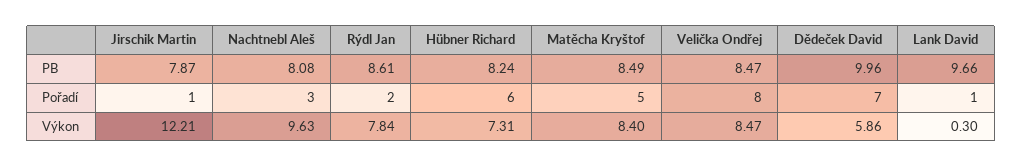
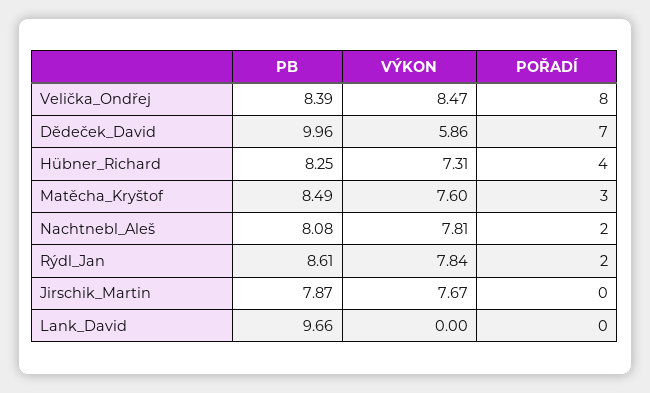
  {
    "Jirschik Martin": {
      "PB": 7.87,
-     "Pořadí": 1,
+     "Pořadí": 0,
-     "Výkon": 12.21
+     "Výkon": 7.67
    },
    "Nachtnebl Aleš": {
      "PB": 8.08,
-     "Pořadí": 3,
+     "Pořadí": 2,
-     "Výkon": 9.63
+     "Výkon": 7.81
    },
    "Rýdl Jan": {
      "PB": 8.61,
      "Pořadí": 2,
      "Výkon": 7.84
    },
    "Hübner Richard": {
-     "PB": 8.24,
+     "PB": 8.25,
-     "Pořadí": 6,
+     "Pořadí": 4,
      "Výkon": 7.31
    },
    "Matěcha Kryštof": {
      "PB": 8.49,
-     "Pořadí": 5,
+     "Pořadí": 3,
-     "Výkon": 8.4
+     "Výkon": 7.6
    },
    "Velička Ondřej": {
-     "PB": 8.47,
+     "PB": 8.39,
      "Pořadí": 8,
      "Výkon": 8.47
    },
    "Dědeček David": {
      "PB": 9.96,
      "Pořadí": 7,
      "Výkon": 5.86
    },
    "Lank David": {
      "PB": 9.66,
-     "Pořadí": 1,
+     "Pořadí": 0,
-     "Výkon": 0.3
+     "Výkon": 0
    }
  }

